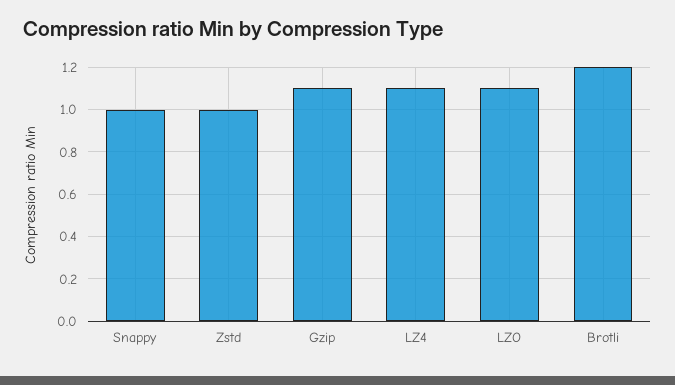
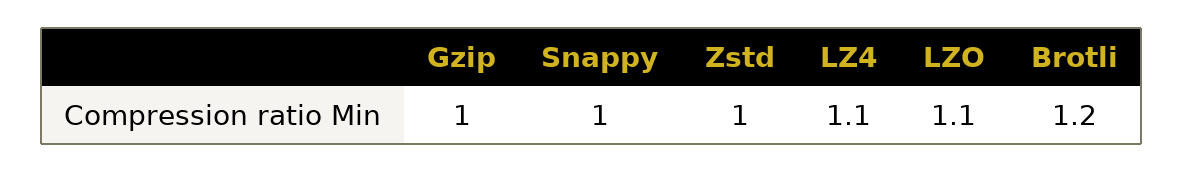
  {
    "Snappy": 1,
    "Zstd": 1,
-   "Gzip": 1.1,
+   "Gzip": 1,
    "LZ4": 1.1,
    "LZO": 1.1,
    "Brotli": 1.2
  }

